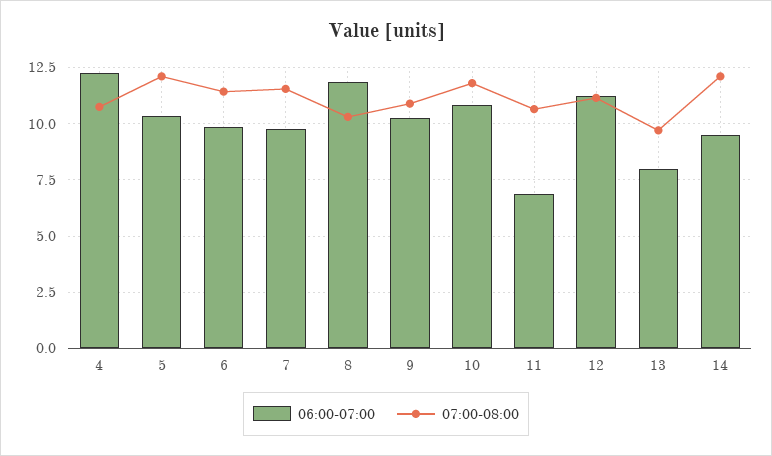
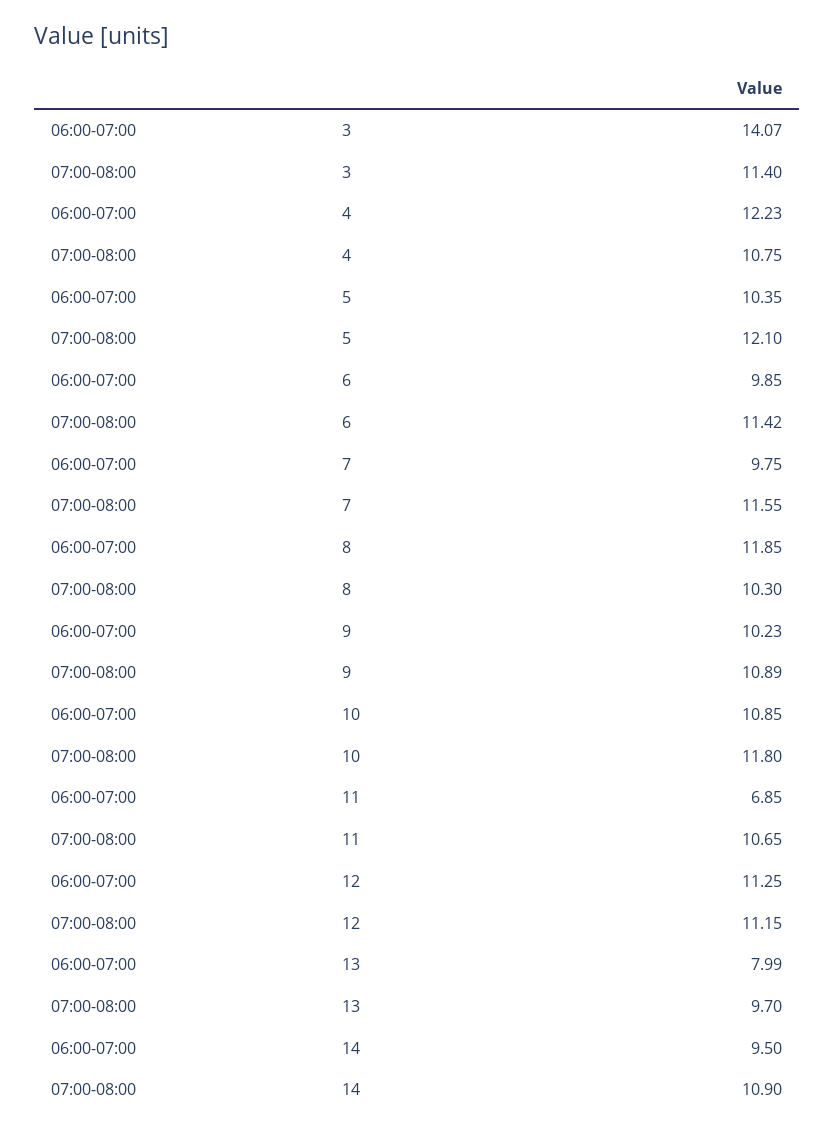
  {
    "06:00-07:00": {
      "4": 12.23,
      "5": 10.35,
      "6": 9.85,
      "7": 9.75,
      "8": 11.85,
      "9": 10.23,
      "10": 10.85,
      "11": 6.85,
      "12": 11.25,
      "13": 7.99,
-     "14": 9.5
+     "14": 9.5,
+     "3": 14.07
    },
    "07:00-08:00": {
      "4": 10.75,
      "5": 12.1,
      "6": 11.42,
      "7": 11.55,
      "8": 10.3,
      "9": 10.89,
      "10": 11.8,
      "11": 10.65,
      "12": 11.15,
      "13": 9.7,
-     "14": 12
+     "14": 10.9,
+     "3": 11.4
    }
  }

